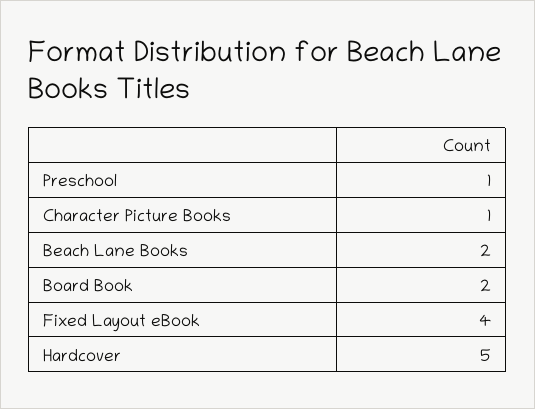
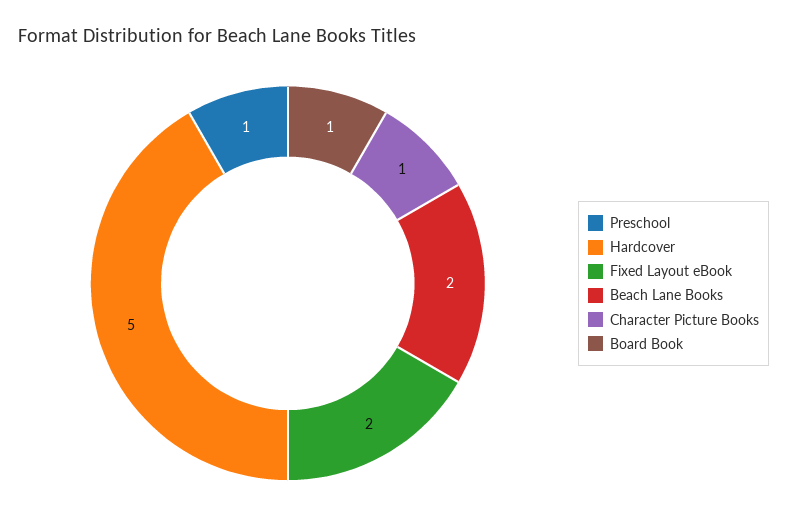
  {
    "Preschool": 1,
    "Character Picture Books": 1,
    "Beach Lane Books": 2,
-   "Board Book": 2,
+   "Board Book": 1,
-   "Fixed Layout eBook": 4,
+   "Fixed Layout eBook": 2,
    "Hardcover": 5
  }

